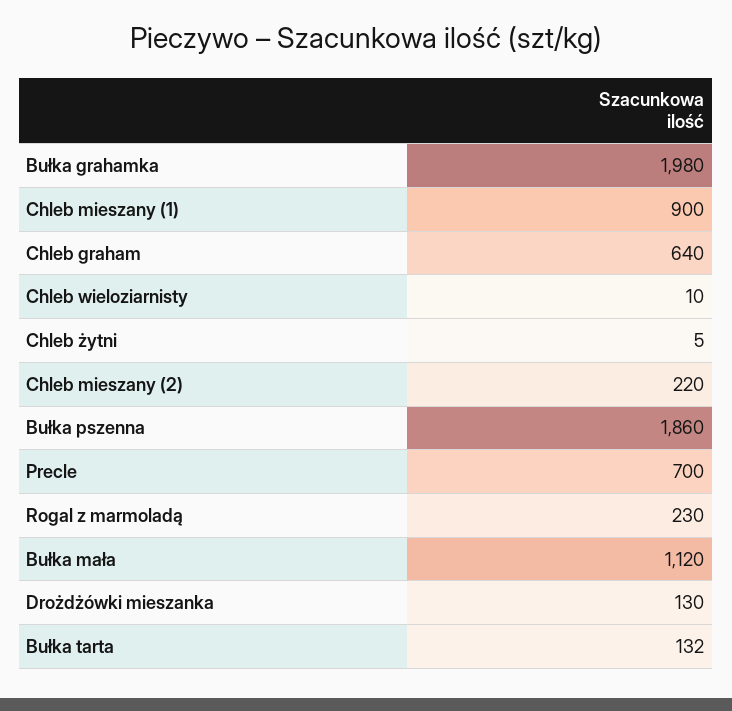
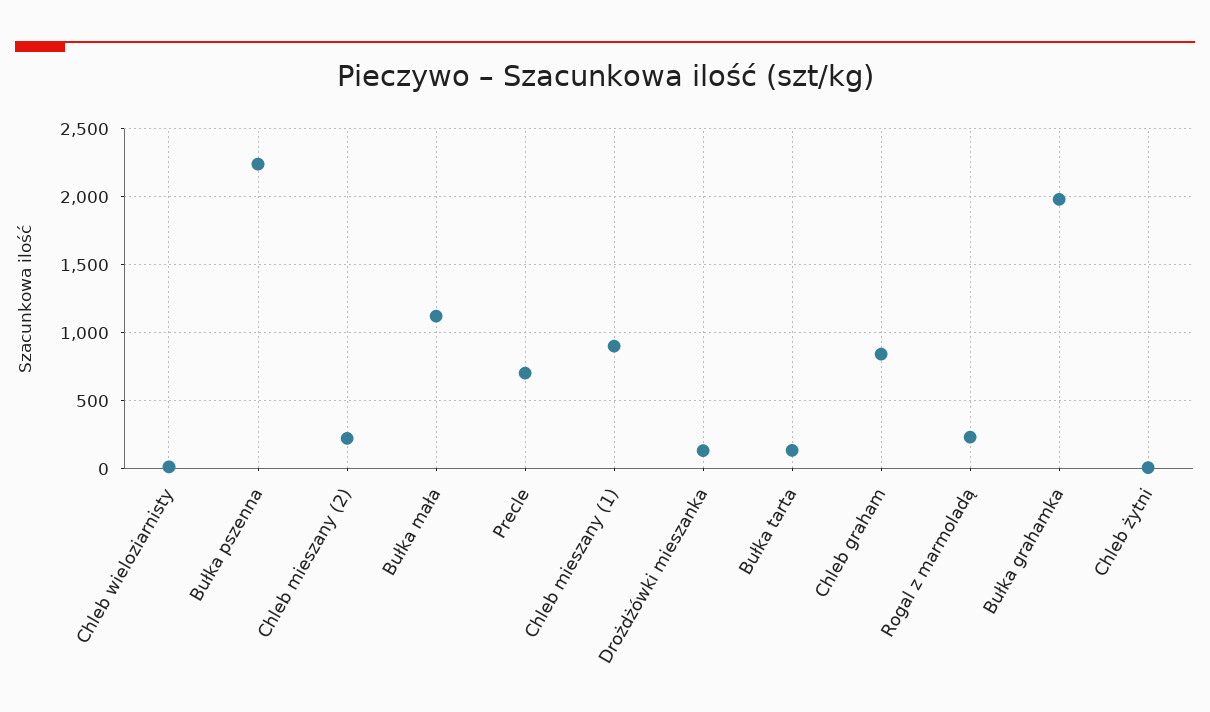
  {
    "Bułka grahamka": 1980,
    "Chleb mieszany (1)": 900,
-   "Chleb graham": 640,
+   "Chleb graham": 850,
    "Chleb wieloziarnisty": 10,
    "Chleb żytni": 5,
    "Chleb mieszany (2)": 220,
-   "Bułka pszenna": 1860,
+   "Bułka pszenna": 2250,
    "Precle": 700,
    "Rogal z marmoladą": 230,
    "Bułka mała": 1120,
    "Drożdżówki mieszanka": 130,
    "Bułka tarta": 132
  }

